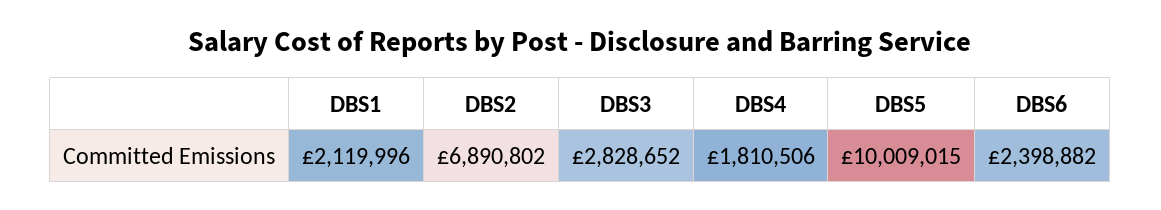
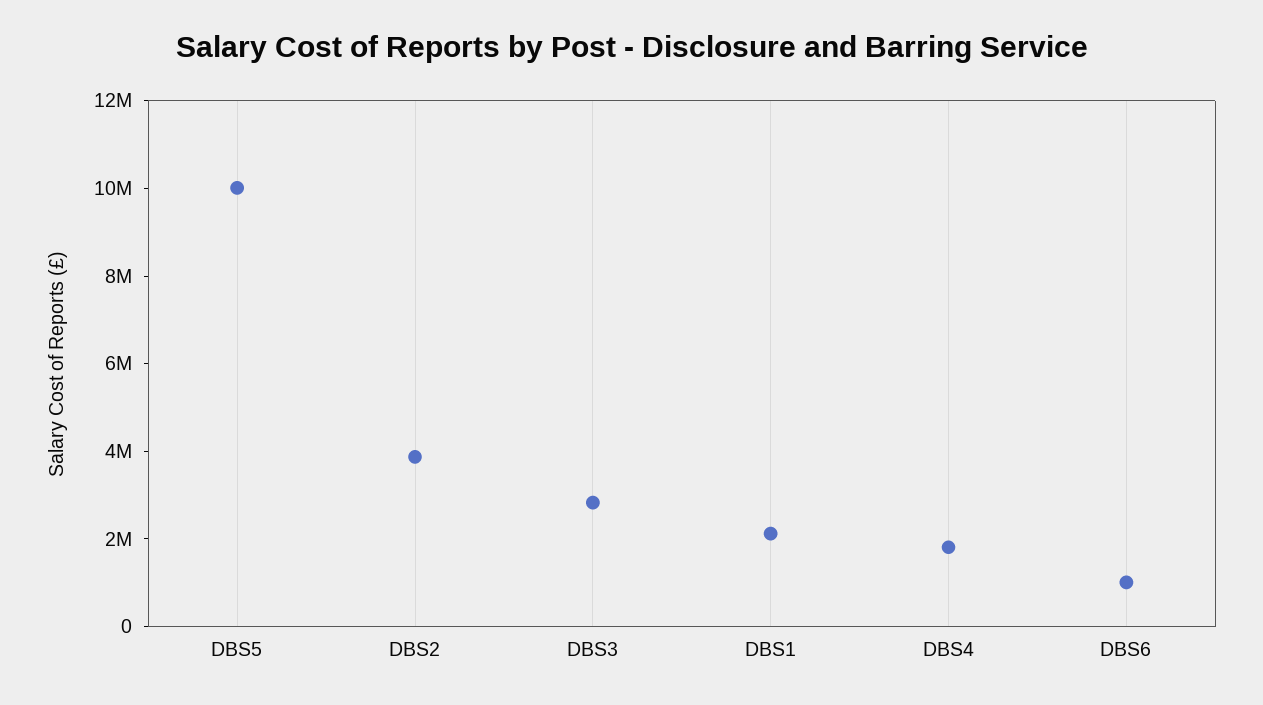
  {
    "DBS1": 2119996,
-   "DBS2": 6890802,
+   "DBS2": 4000000,
    "DBS3": 2828652,
    "DBS4": 1810506,
    "DBS5": 10009015,
-   "DBS6": 2398882
+   "DBS6": 1000000
  }

